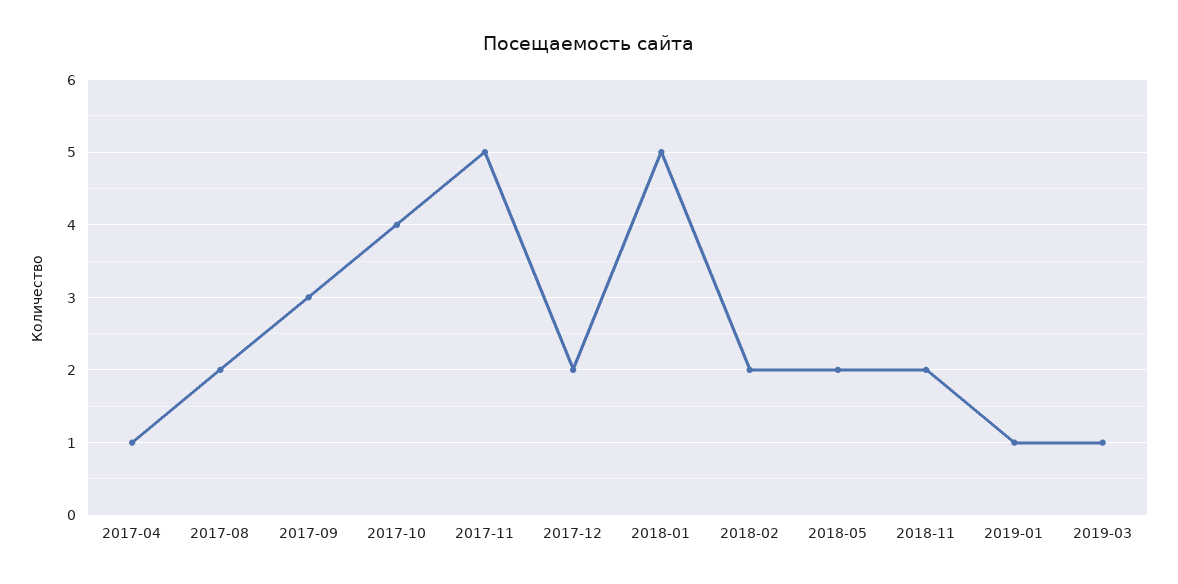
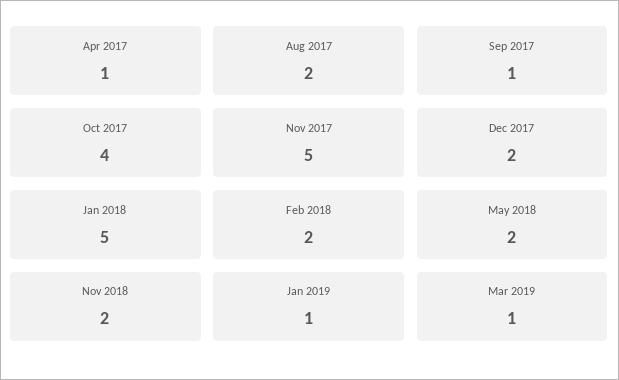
  {
    "2017-04": 1,
    "2017-08": 2,
-   "2017-09": 3,
+   "2017-09": 1,
    "2017-10": 4,
    "2017-11": 5,
    "2017-12": 2,
    "2018-01": 5,
    "2018-02": 2,
    "2018-05": 2,
    "2018-11": 2,
    "2019-01": 1,
    "2019-03": 1
  }

